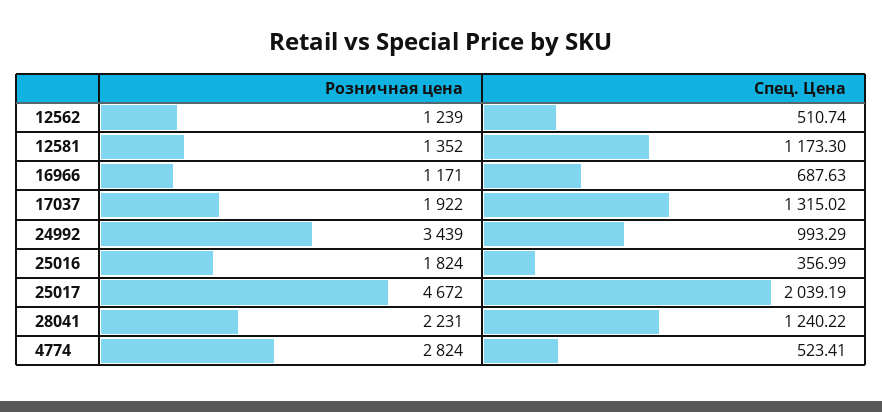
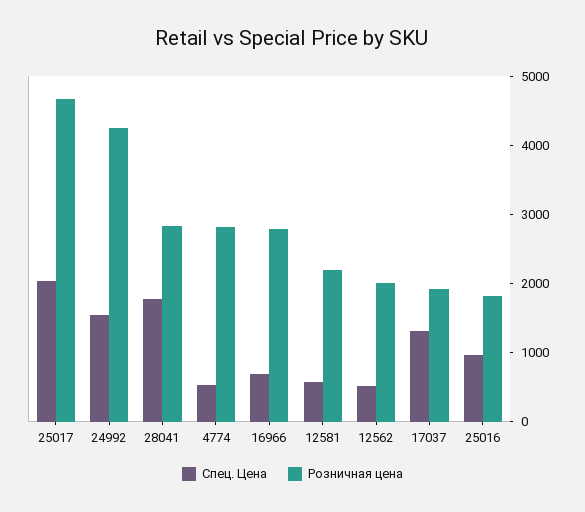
  {
    "Розничная цена": {
-     "12562": 1239,
+     "12562": 2000,
-     "12581": 1352,
+     "12581": 2200,
-     "16966": 1171,
+     "16966": 2800,
      "17037": 1922,
-     "24992": 3439,
+     "24992": 4200,
      "25016": 1824,
      "25017": 4672,
-     "28041": 2231,
+     "28041": 2800,
      "4774": 2824
    },
    "Спец. Цена": {
      "12562": 510.74,
-     "12581": 1173.3,
+     "12581": 600,
      "16966": 687.63,
      "17037": 1315.02,
-     "24992": 993.29,
+     "24992": 1600,
-     "25016": 356.99,
+     "25016": 1000,
      "25017": 2039.19,
-     "28041": 1240.22,
+     "28041": 1800,
      "4774": 523.41
    }
  }

